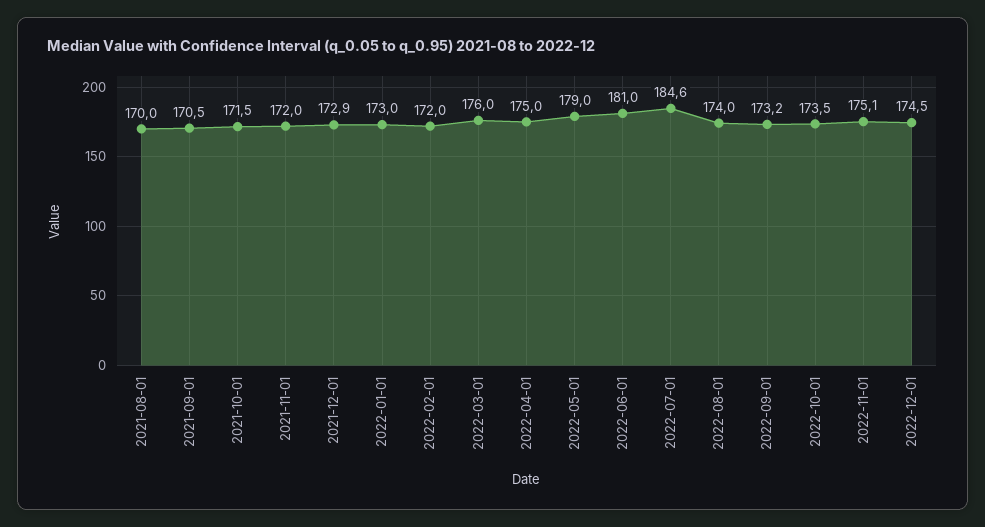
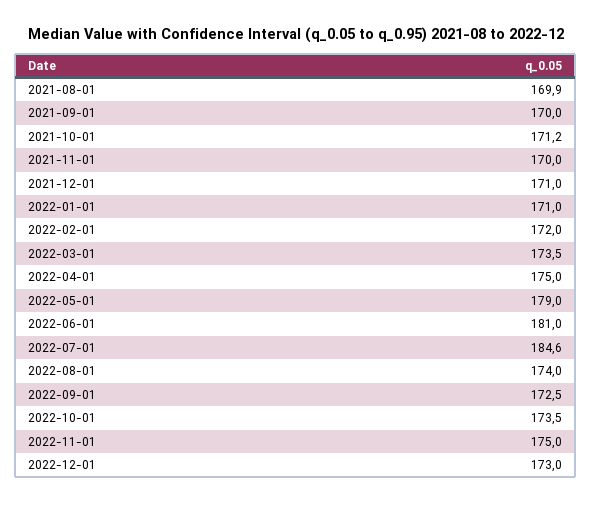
  {
-   "2021-08-01": 170,
+   "2021-08-01": 169.9,
-   "2021-09-01": 170.5,
+   "2021-09-01": 170,
-   "2021-10-01": 171.5,
+   "2021-10-01": 171.2,
-   "2021-11-01": 172,
+   "2021-11-01": 170,
-   "2021-12-01": 172.9,
+   "2021-12-01": 171,
-   "2022-01-01": 173,
+   "2022-01-01": 171,
    "2022-02-01": 172,
-   "2022-03-01": 176,
+   "2022-03-01": 173.5,
    "2022-04-01": 175,
    "2022-05-01": 179,
    "2022-06-01": 181,
    "2022-07-01": 184.6,
    "2022-08-01": 174,
-   "2022-09-01": 173.2,
+   "2022-09-01": 172.5,
    "2022-10-01": 173.5,
-   "2022-11-01": 175.1,
+   "2022-11-01": 175,
-   "2022-12-01": 174.5
+   "2022-12-01": 173
  }

